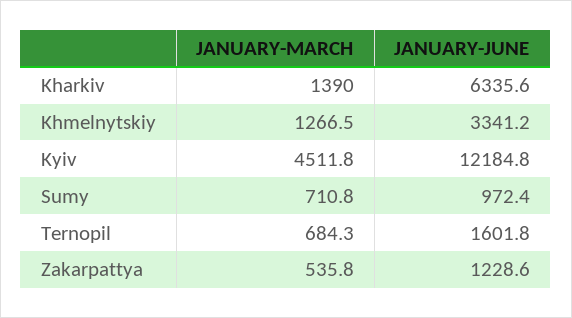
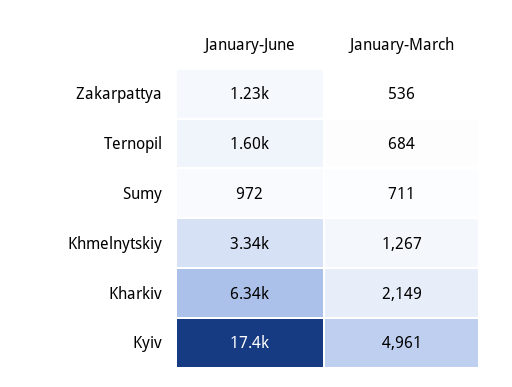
  {
    "JANUARY-MARCH": {
-     "Kharkiv": 1390,
+     "Kharkiv": 2149,
      "Khmelnytskiy": 1266.5,
-     "Kyiv": 4511.8,
+     "Kyiv": 4961,
      "Sumy": 710.8,
      "Ternopil": 684.3,
      "Zakarpattya": 535.8
    },
    "JANUARY-JUNE": {
      "Kharkiv": 6335.6,
      "Khmelnytskiy": 3341.2,
-     "Kyiv": 12184.8,
+     "Kyiv": 17400,
      "Sumy": 972.4,
      "Ternopil": 1601.8,
      "Zakarpattya": 1228.6
    }
  }

